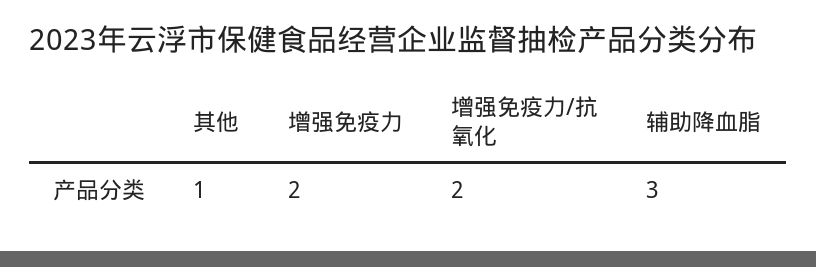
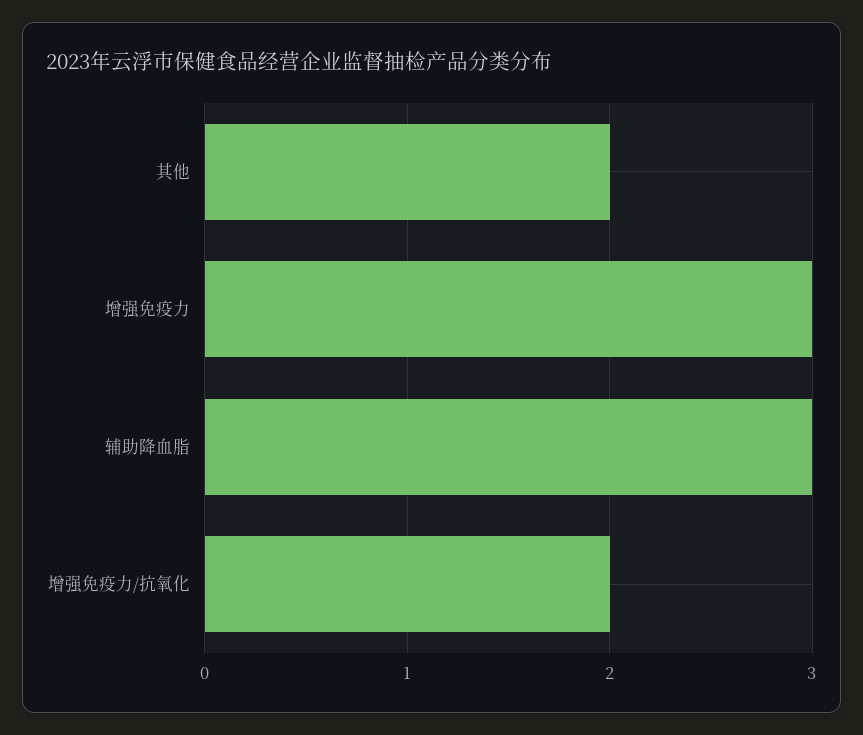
  {
-   "其他": 1,
+   "其他": 2,
-   "增强免疫力": 2,
+   "增强免疫力": 3,
    "增强免疫力/抗氧化": 2,
    "辅助降血脂": 3
  }

